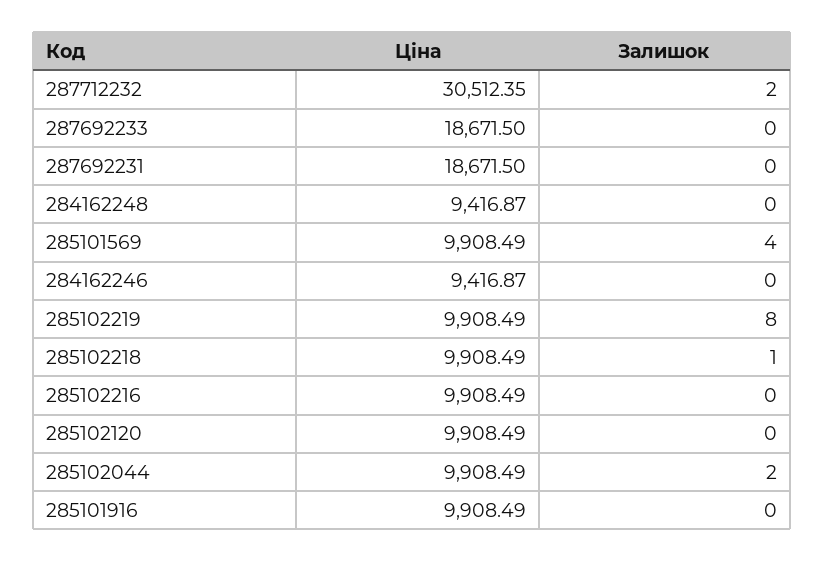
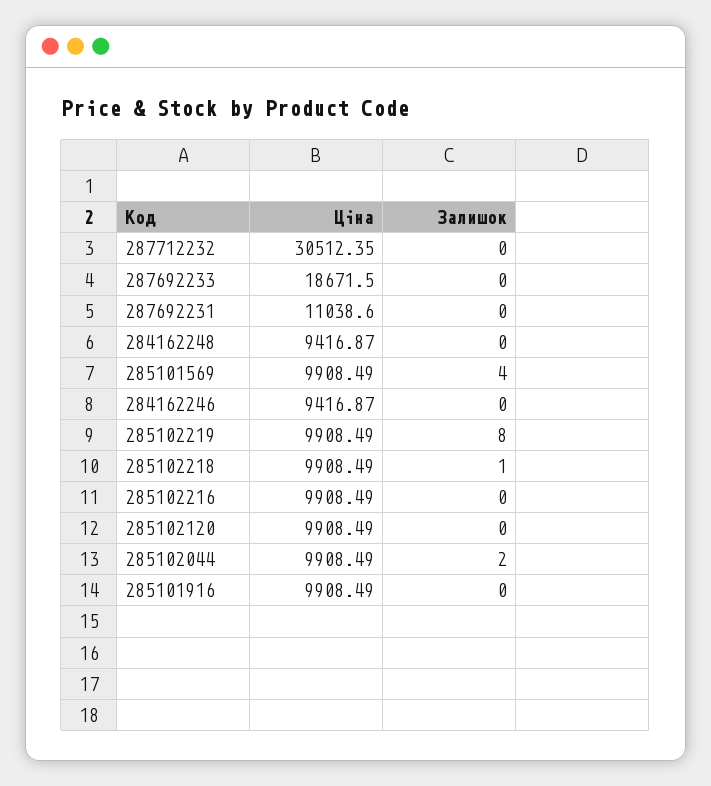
  {
    "Ціна": {
      "287712232": 30512.35,
      "287692233": 18671.5,
-     "287692231": 18671.5,
+     "287692231": 11038.6,
      "284162248": 9416.87,
      "285101569": 9908.49,
      "284162246": 9416.87,
      "285102219": 9908.49,
      "285102218": 9908.49,
      "285102216": 9908.49,
      "285102120": 9908.49,
      "285102044": 9908.49,
      "285101916": 9908.49
    },
    "Залишок": {
-     "287712232": 2,
+     "287712232": 0,
      "287692233": 0,
      "287692231": 0,
      "284162248": 0,
      "285101569": 4,
      "284162246": 0,
      "285102219": 8,
      "285102218": 1,
      "285102216": 0,
      "285102120": 0,
      "285102044": 2,
      "285101916": 0
    }
  }

